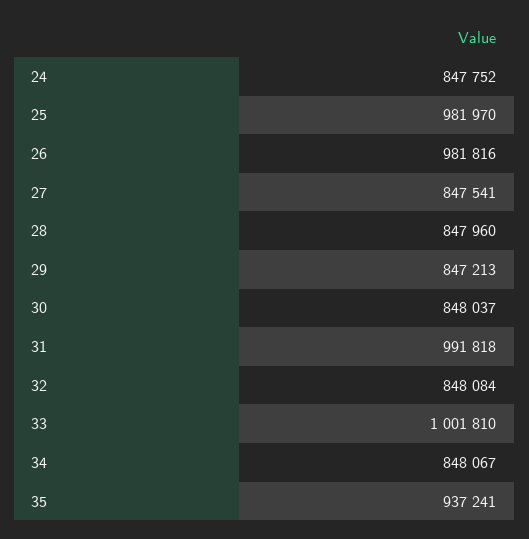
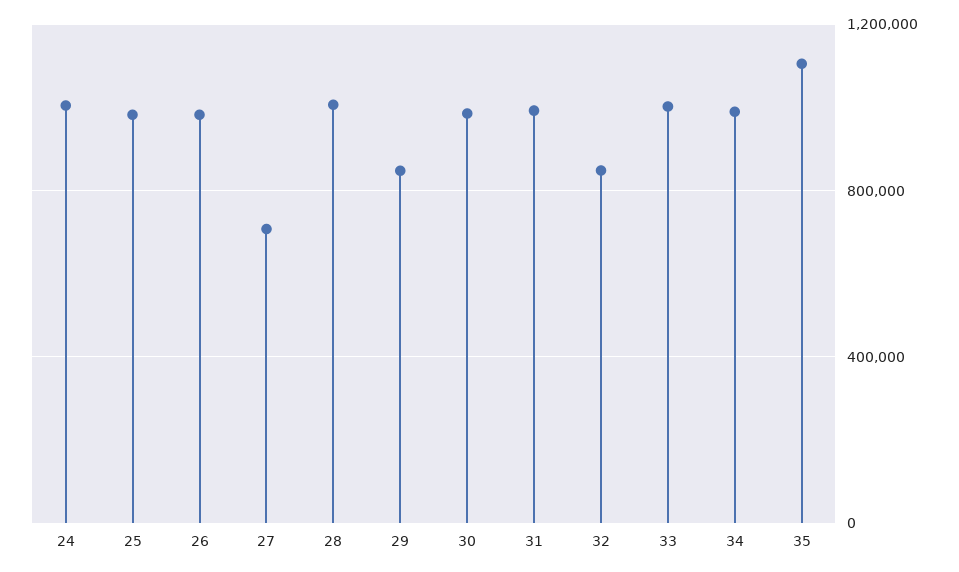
  {
-   "24": 847752,
+   "24": 1000000,
    "25": 981970,
    "26": 981816,
-   "27": 847541,
+   "27": 700000,
-   "28": 847960,
+   "28": 1000000,
    "29": 847213,
-   "30": 848037,
+   "30": 1000000,
    "31": 991818,
    "32": 848084,
    "33": 1001810,
-   "34": 848067,
+   "34": 1000000,
-   "35": 937241
+   "35": 1100000
  }

